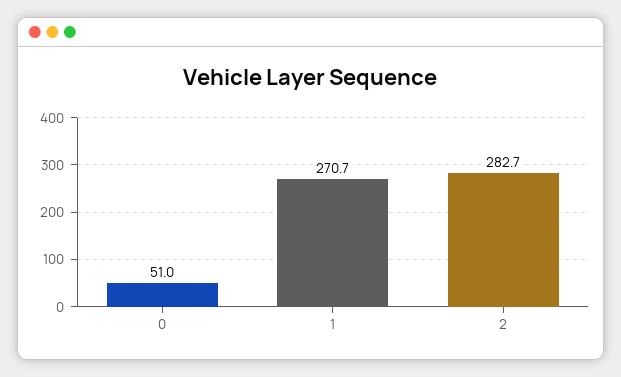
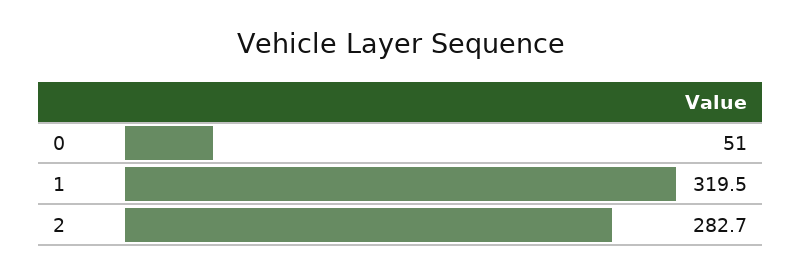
  {
    "0": 51,
-   "1": 270.7,
+   "1": 319.5,
    "2": 282.7
  }

